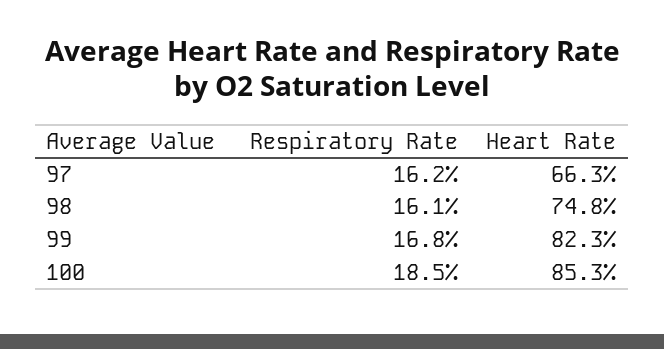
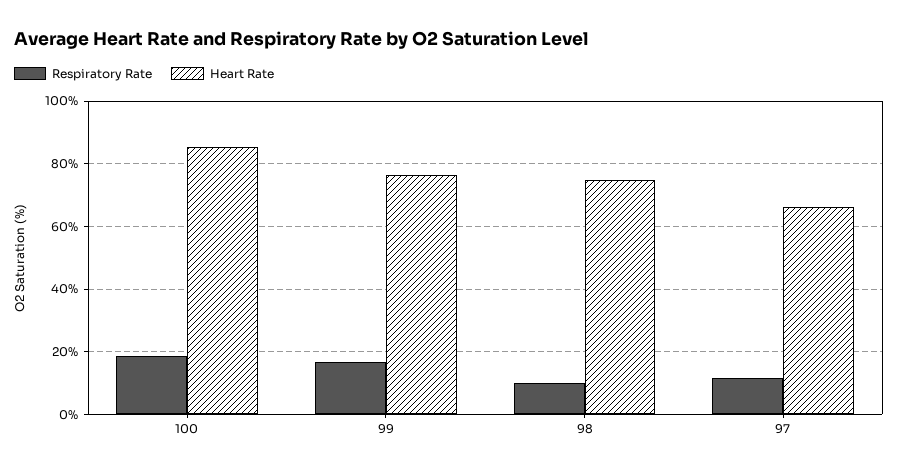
  {
    "Respiratory Rate": {
-     "97": 16.2,
+     "97": 12,
-     "98": 16.1,
+     "98": 10,
      "99": 16.8,
      "100": 18.5
    },
    "Heart Rate": {
      "97": 66.3,
      "98": 74.8,
-     "99": 82.3,
+     "99": 76,
      "100": 85.3
    }
  }

